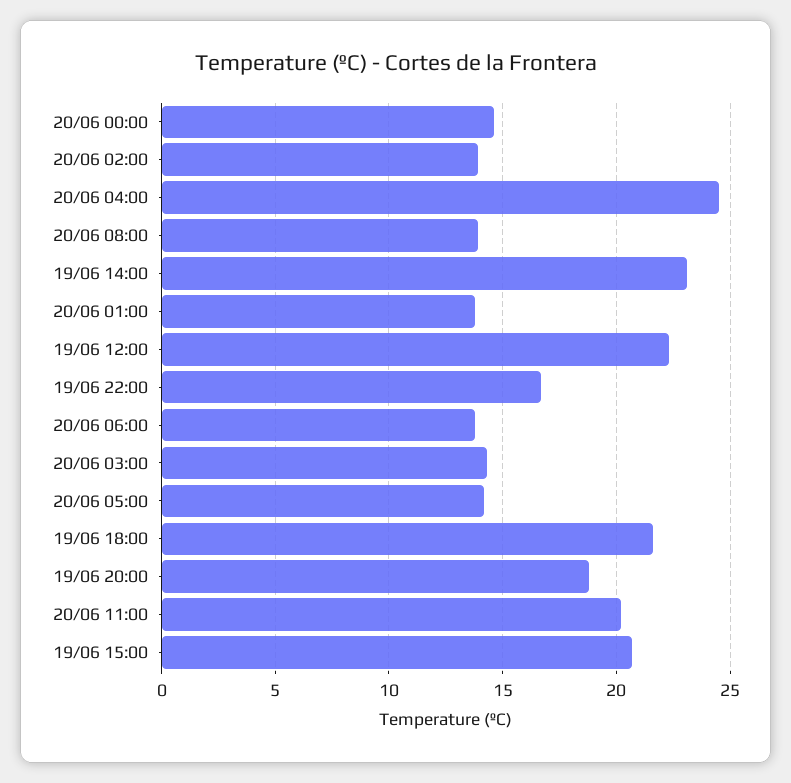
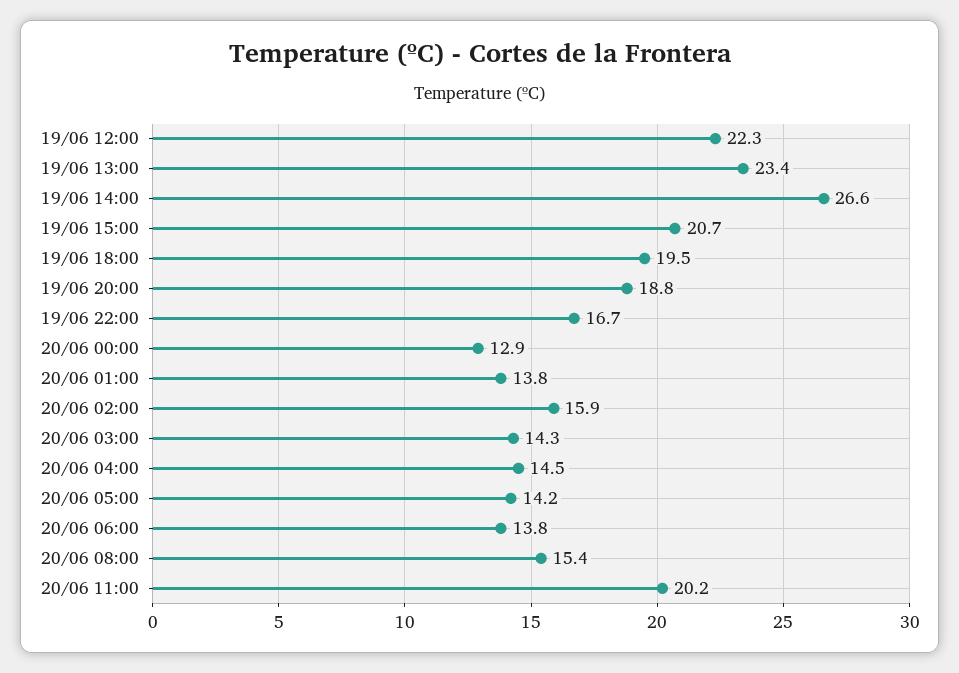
  {
-   "20/06 00:00": 14.5,
+   "20/06 00:00": 12.9,
-   "20/06 02:00": 14,
+   "20/06 02:00": 15.9,
-   "20/06 04:00": 24.5,
+   "20/06 04:00": 14.5,
-   "20/06 08:00": 14,
+   "20/06 08:00": 15.4,
-   "19/06 14:00": 23,
+   "19/06 14:00": 26.6,
    "20/06 01:00": 13.8,
    "19/06 12:00": 22.3,
    "19/06 22:00": 16.7,
    "20/06 06:00": 13.8,
    "20/06 03:00": 14.3,
    "20/06 05:00": 14.2,
-   "19/06 18:00": 21.5,
+   "19/06 18:00": 19.5,
    "19/06 20:00": 18.8,
    "20/06 11:00": 20.2,
-   "19/06 15:00": 20.7
+   "19/06 15:00": 20.7,
+   "19/06 13:00": 23.4
  }

